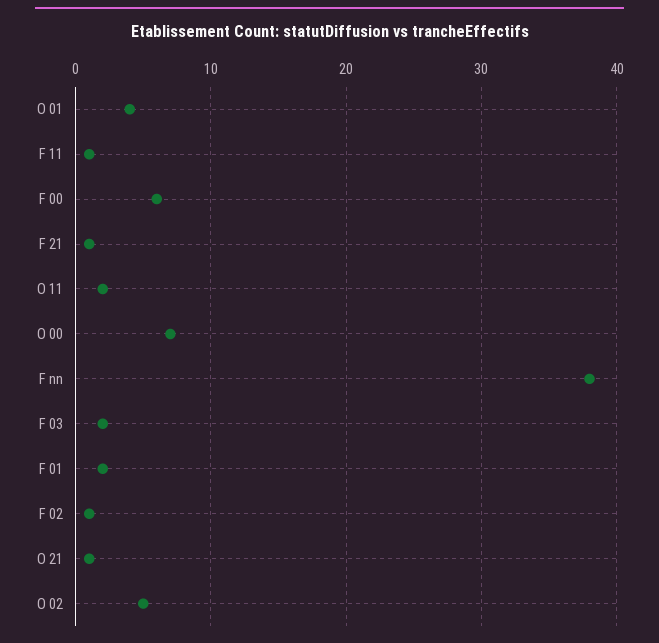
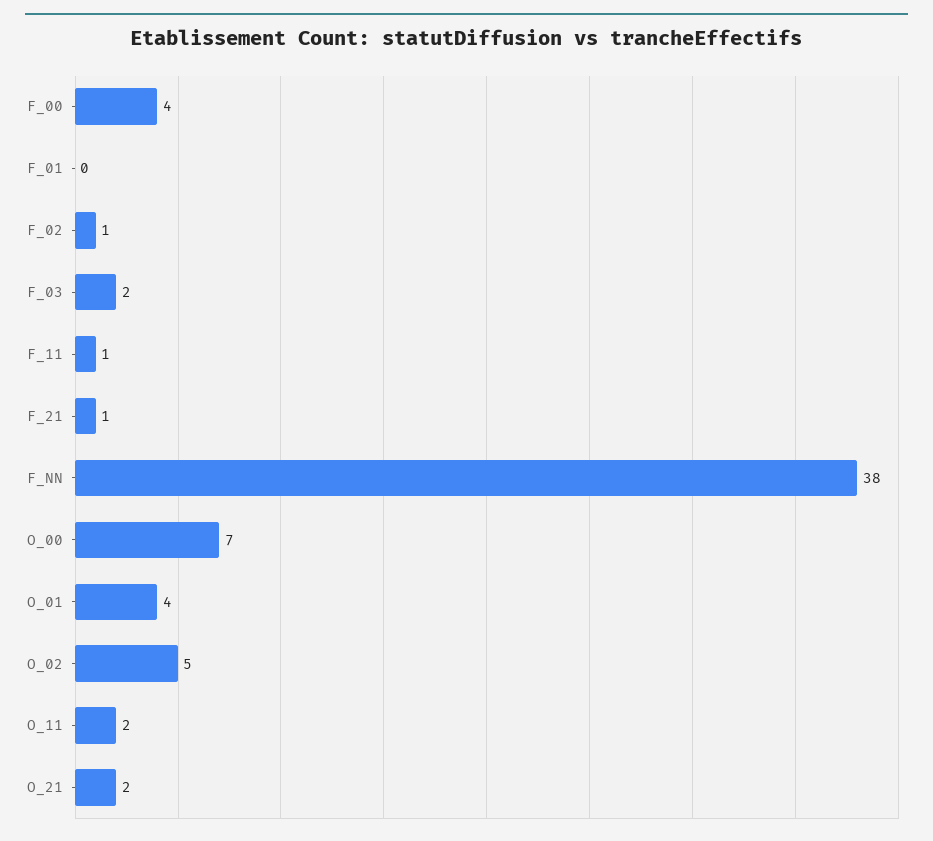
  {
    "O 01": 4,
    "F 11": 1,
-   "F 00": 6,
+   "F 00": 4,
    "F 21": 1,
    "O 11": 2,
    "O 00": 7,
    "F nn": 38,
    "F 03": 2,
-   "F 01": 2,
+   "F 01": 0,
    "F 02": 1,
-   "O 21": 1,
+   "O 21": 2,
    "O 02": 5
  }

